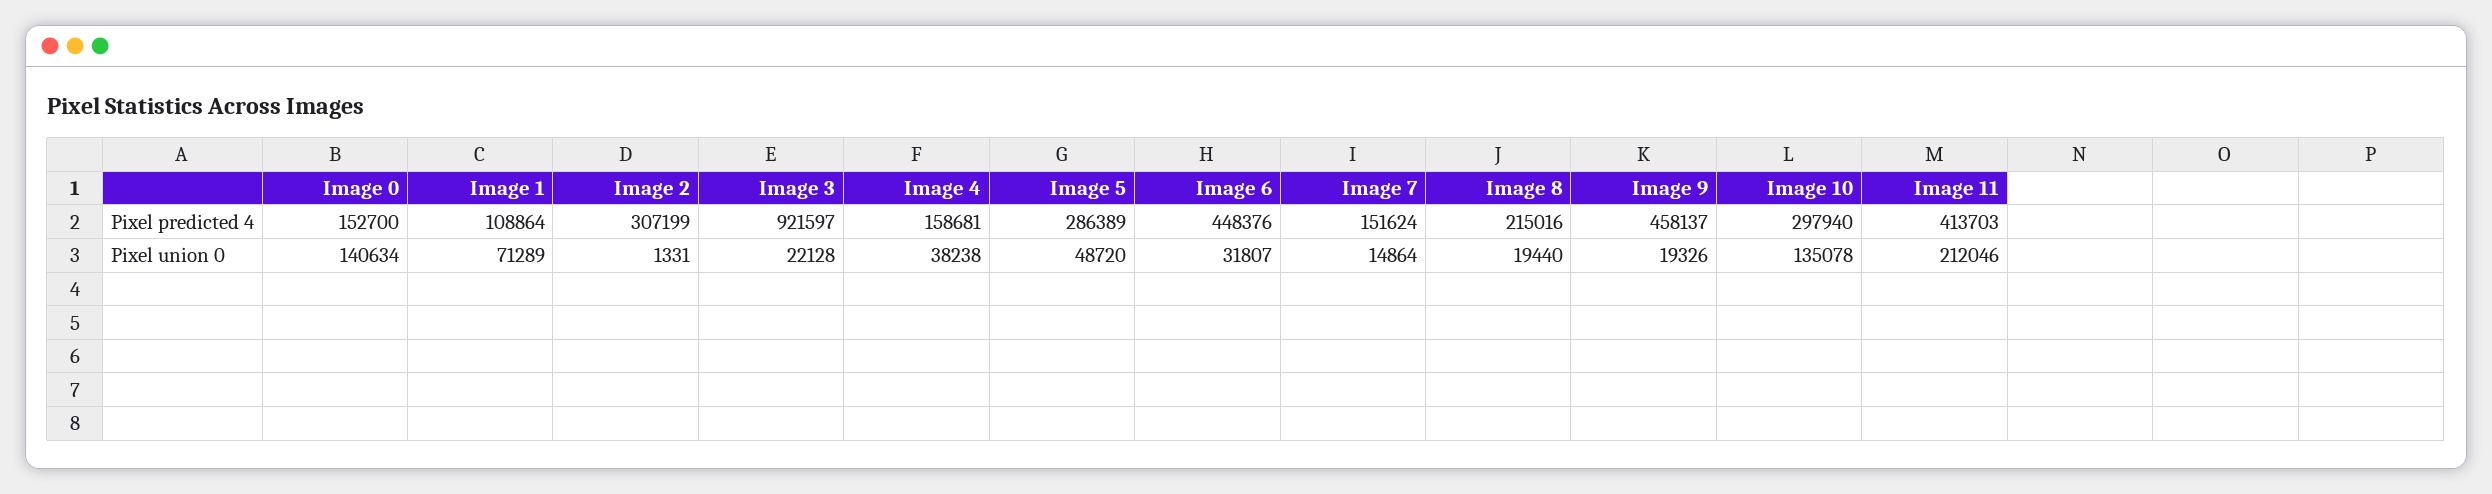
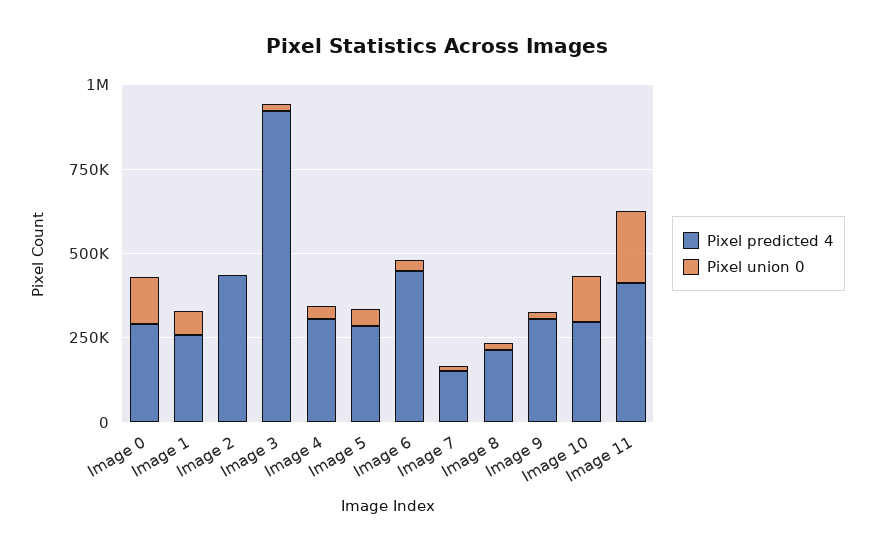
  {
    "Pixel predicted 4": {
-     "Image 0": 152700,
+     "Image 0": 300000,
-     "Image 1": 108864,
+     "Image 1": 250000,
-     "Image 2": 307199,
+     "Image 2": 450000,
      "Image 3": 921597,
-     "Image 4": 158681,
+     "Image 4": 300000,
      "Image 5": 286389,
      "Image 6": 448376,
      "Image 7": 151624,
      "Image 8": 215016,
-     "Image 9": 458137,
+     "Image 9": 300000,
      "Image 10": 297940,
      "Image 11": 413703
    },
    "Pixel union 0": {
      "Image 0": 140634,
      "Image 1": 71289,
      "Image 2": 1331,
      "Image 3": 22128,
      "Image 4": 38238,
      "Image 5": 48720,
      "Image 6": 31807,
      "Image 7": 14864,
      "Image 8": 19440,
      "Image 9": 19326,
      "Image 10": 135078,
      "Image 11": 212046
    }
  }

